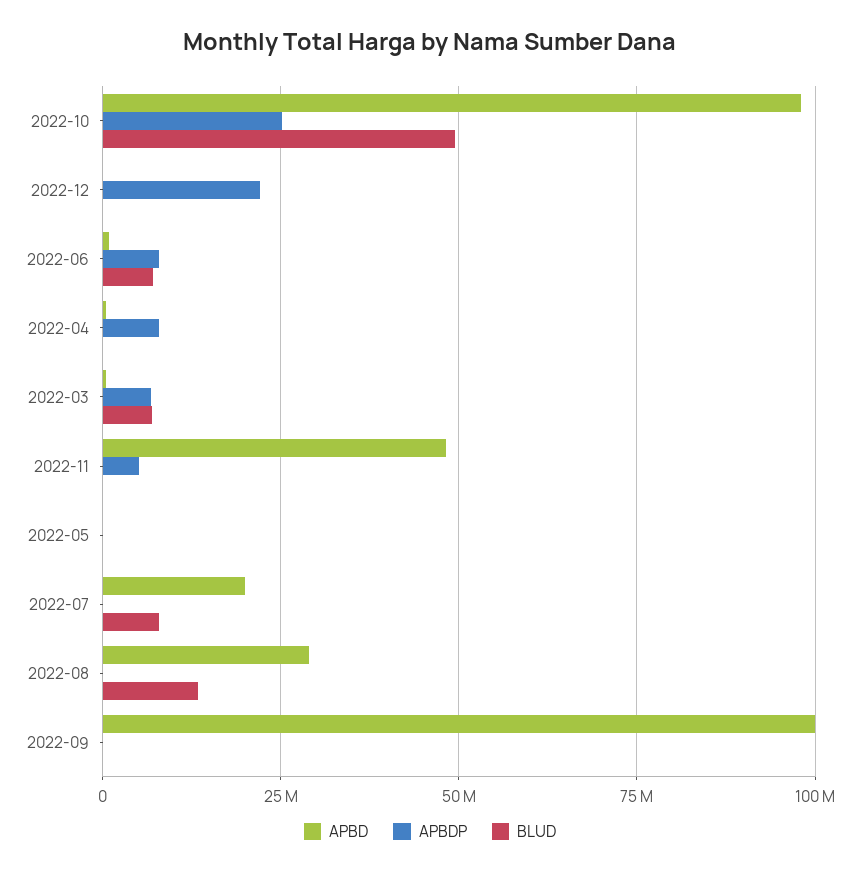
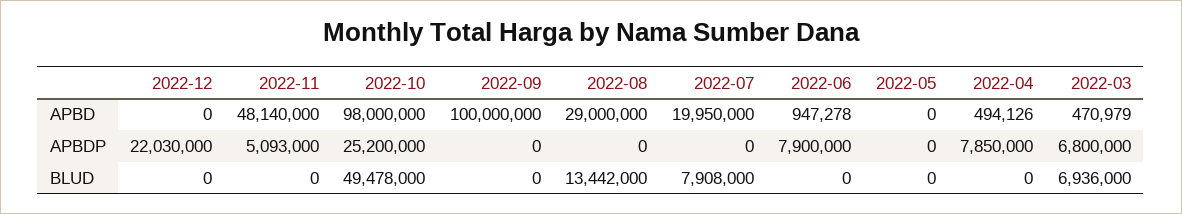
  {
    "APBD": {
      "2022-10": 98000000,
      "2022-12": 0,
      "2022-06": 947278,
      "2022-04": 494126,
      "2022-03": 470979,
      "2022-11": 48140000,
      "2022-05": 0,
      "2022-07": 19950000,
      "2022-08": 29000000,
      "2022-09": 100000000
    },
    "APBDP": {
      "2022-10": 25200000,
      "2022-12": 22030000,
      "2022-06": 7900000,
      "2022-04": 7850000,
      "2022-03": 6800000,
      "2022-11": 5093000,
      "2022-05": 0,
      "2022-07": 0,
      "2022-08": 0,
      "2022-09": 0
    },
    "BLUD": {
      "2022-10": 49478000,
      "2022-12": 0,
-     "2022-06": 7500000,
+     "2022-06": 0,
      "2022-04": 0,
      "2022-03": 6936000,
      "2022-11": 0,
      "2022-05": 0,
      "2022-07": 7908000,
      "2022-08": 13442000,
      "2022-09": 0
    }
  }

